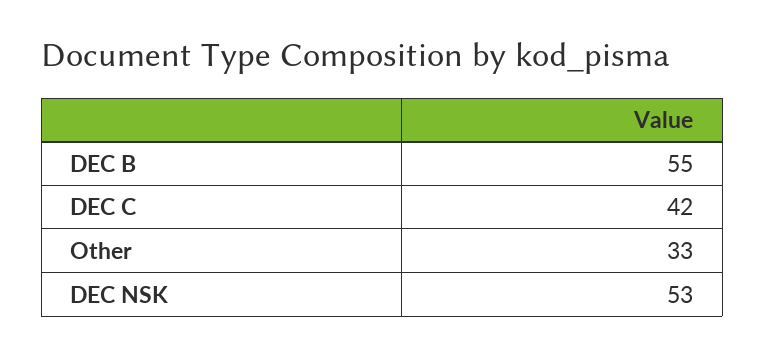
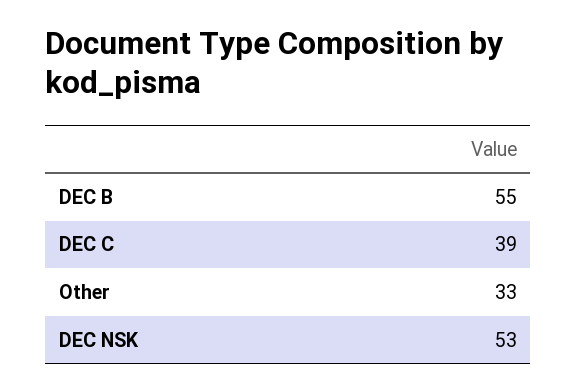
  {
    "DEC B": 55,
-   "DEC C": 42,
+   "DEC C": 39,
    "Other": 33,
    "DEC NSK": 53
  }

